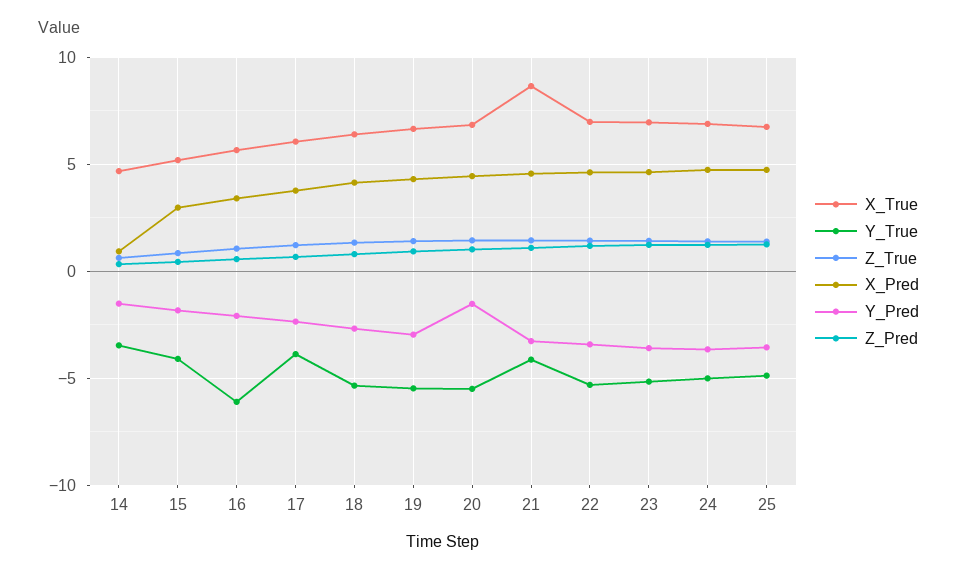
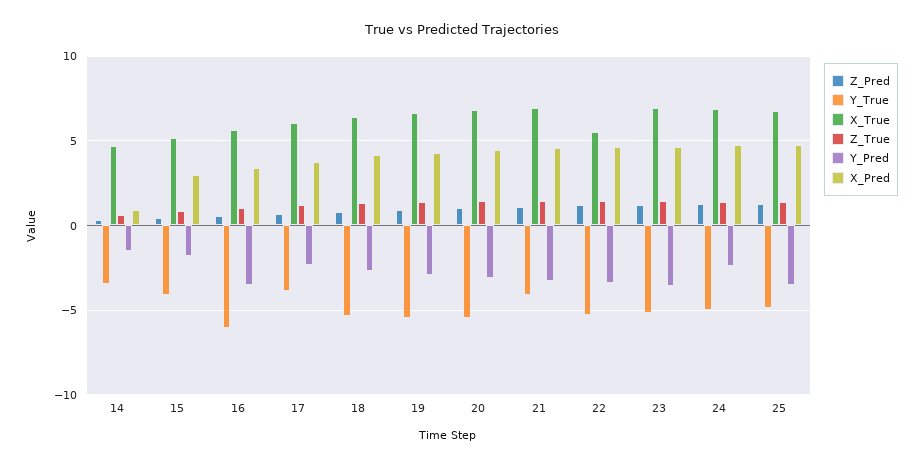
  {
    "X_True": {
      "14": 4.5,
      "15": 5,
      "16": 5.5,
      "17": 6,
      "18": 6.5,
      "19": 6.5,
      "20": 7,
-     "21": 8.5,
+     "21": 7,
-     "22": 7,
+     "22": 5.5,
      "23": 7,
      "24": 7,
      "25": 7
    },
    "Y_True": {
      "14": -3.5,
      "15": -4,
      "16": -6,
      "17": -4,
      "18": -5.5,
      "19": -5.5,
      "20": -5.5,
      "21": -4,
      "22": -5.5,
      "23": -5,
      "24": -5,
      "25": -5
    },
    "Z_True": {
      "14": 0.5,
      "15": 1,
      "16": 1,
      "17": 1,
      "18": 1.5,
      "19": 1.5,
      "20": 1.5,
      "21": 1.5,
      "22": 1.5,
      "23": 1.5,
      "24": 1.5,
      "25": 1.5
    },
    "X_Pred": {
      "14": 1,
      "15": 3,
      "16": 3.5,
      "17": 4,
      "18": 4,
      "19": 4.5,
      "20": 4.5,
      "21": 4.5,
      "22": 4.5,
      "23": 4.5,
      "24": 4.5,
      "25": 4.5
    },
    "Y_Pred": {
      "14": -1.5,
      "15": -2,
-     "16": -2,
+     "16": -3.5,
      "17": -2.5,
      "18": -2.5,
      "19": -3,
-     "20": -1.5,
+     "20": -3,
      "21": -3.5,
      "22": -3.5,
      "23": -3.5,
-     "24": -3.5,
+     "24": -2.5,
      "25": -3.5
    },
    "Z_Pred": {
      "14": 0.5,
      "15": 0.5,
      "16": 0.5,
      "17": 0.5,
      "18": 1,
      "19": 1,
      "20": 1,
      "21": 1,
      "22": 1,
      "23": 1,
      "24": 1,
      "25": 1.5
    }
  }

